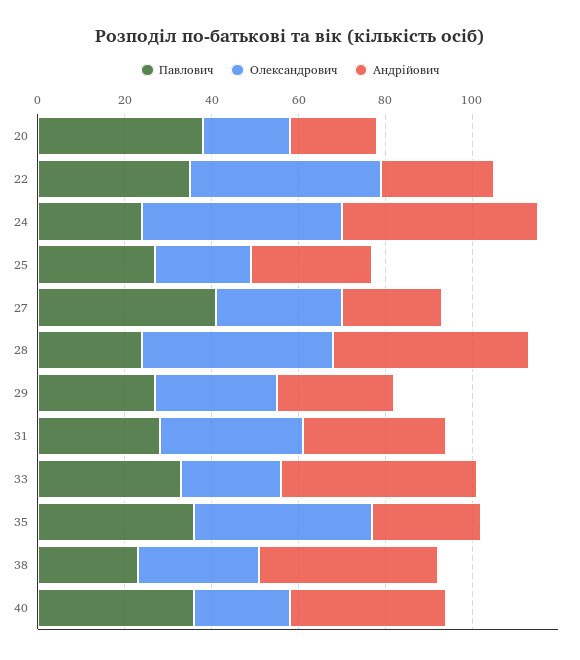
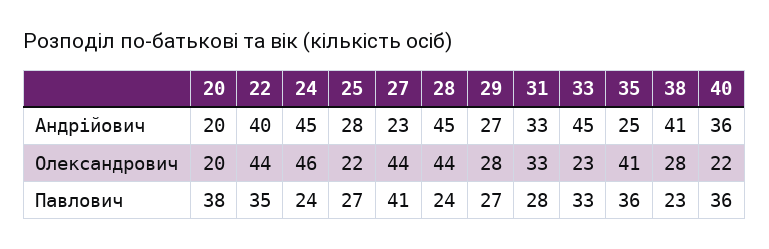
  {
    "Павлович": {
      "20": 38,
      "22": 35,
      "24": 24,
      "25": 27,
      "27": 41,
      "28": 24,
      "29": 27,
      "31": 28,
      "33": 33,
      "35": 36,
      "38": 23,
      "40": 36
    },
    "Олександрович": {
      "20": 20,
      "22": 44,
      "24": 46,
      "25": 22,
-     "27": 30,
+     "27": 44,
      "28": 44,
      "29": 28,
      "31": 33,
      "33": 23,
      "35": 41,
      "38": 28,
      "40": 22
    },
    "Андрійович": {
      "20": 20,
-     "22": 25,
+     "22": 40,
      "24": 45,
      "25": 28,
      "27": 23,
      "28": 45,
      "29": 27,
      "31": 33,
      "33": 45,
      "35": 25,
      "38": 41,
      "40": 36
    }
  }

